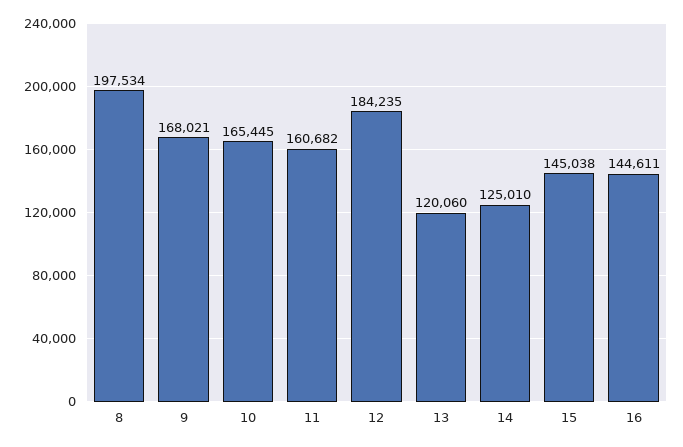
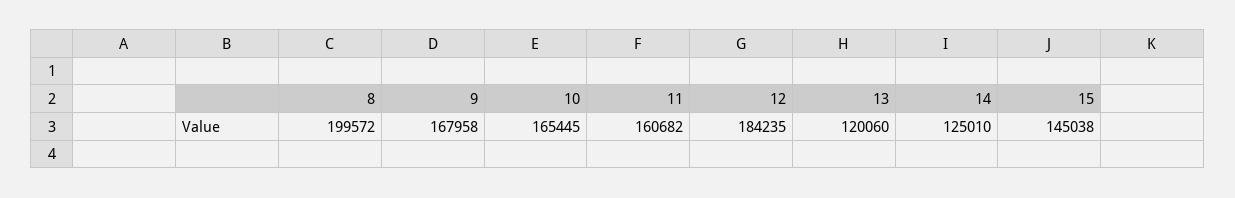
  {
-   "8": 197534,
+   "8": 199572,
-   "9": 168021,
+   "9": 167958,
    "10": 165445,
    "11": 160682,
    "12": 184235,
    "13": 120060,
    "14": 125010,
-   "15": 145038,
+   "15": 145038
-   "16": 144611
  }

